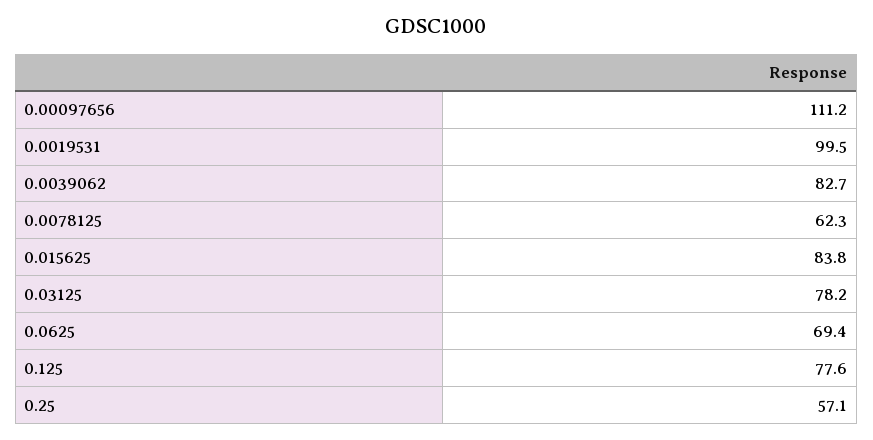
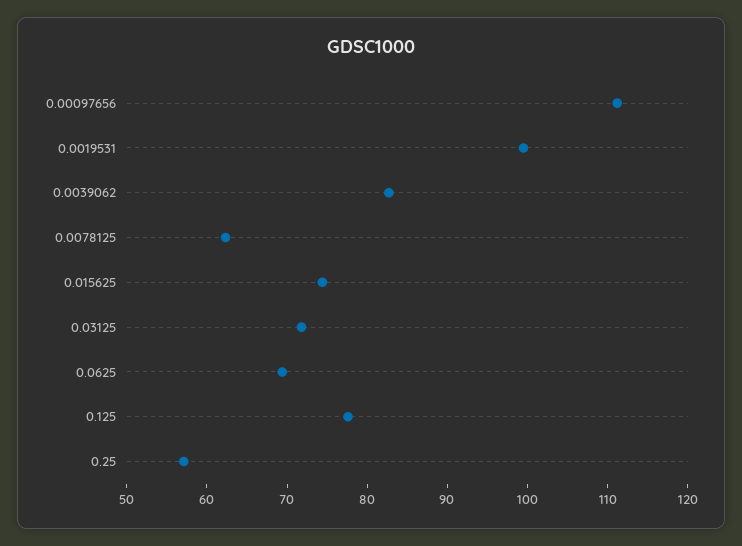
  {
    "0.00097656": 111.2,
    "0.0019531": 99.5,
    "0.0039062": 82.7,
    "0.0078125": 62.3,
-   "0.015625": 83.8,
+   "0.015625": 74,
-   "0.03125": 78.2,
+   "0.03125": 72,
    "0.0625": 69.4,
    "0.125": 77.6,
    "0.25": 57.1
  }

